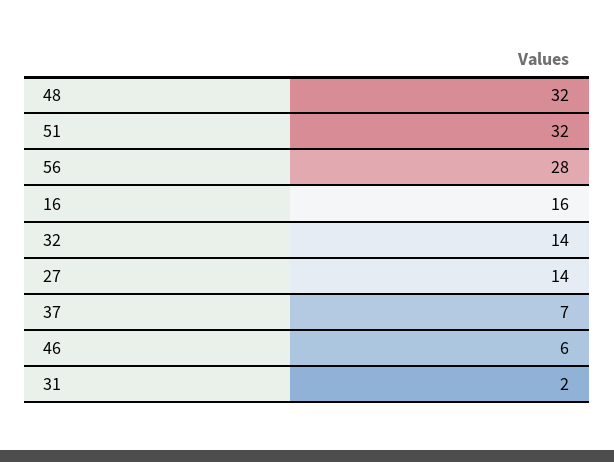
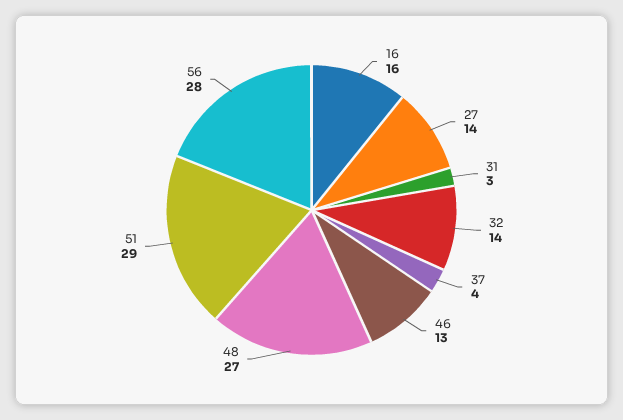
  {
-   "48": 32,
+   "48": 27,
-   "51": 32,
+   "51": 29,
    "56": 28,
    "16": 16,
    "32": 14,
    "27": 14,
-   "37": 7,
+   "37": 4,
-   "46": 6,
+   "46": 13,
-   "31": 2
+   "31": 3
  }

